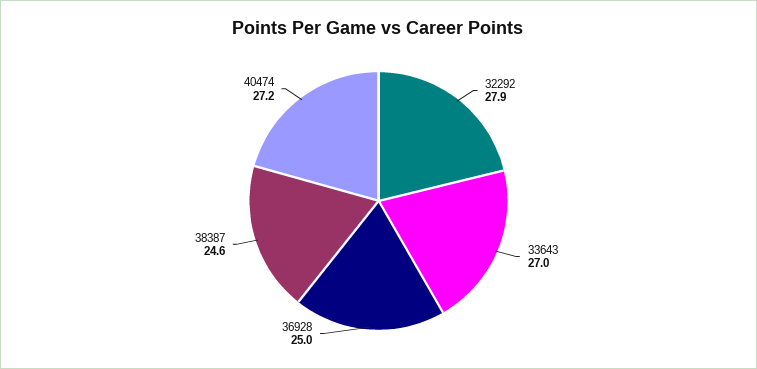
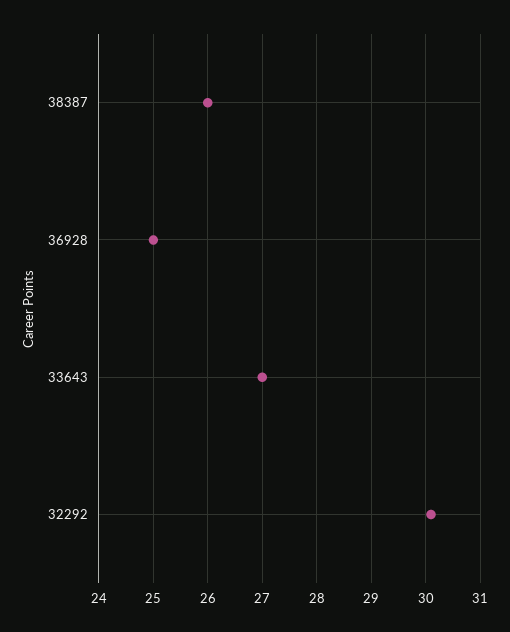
  {
-   "32292": 27.9,
+   "32292": 30,
    "33643": 27,
    "36928": 25,
-   "38387": 24.6,
+   "38387": 26
-   "40474": 27.2
  }

